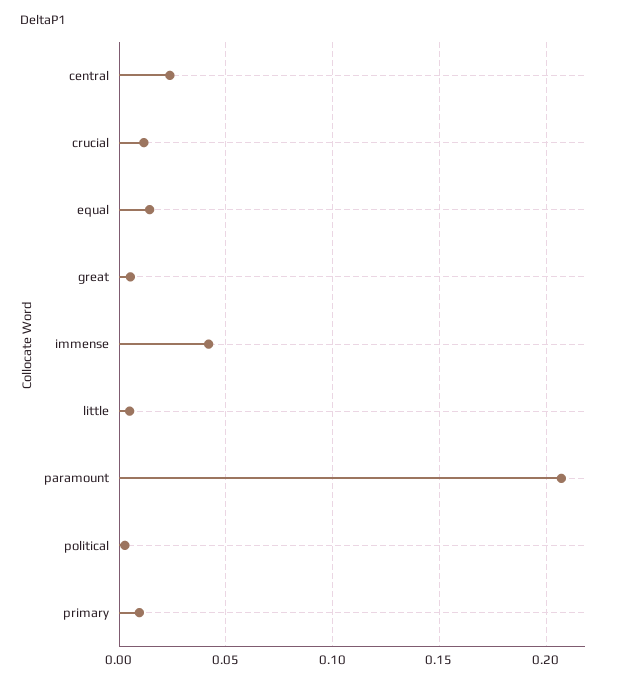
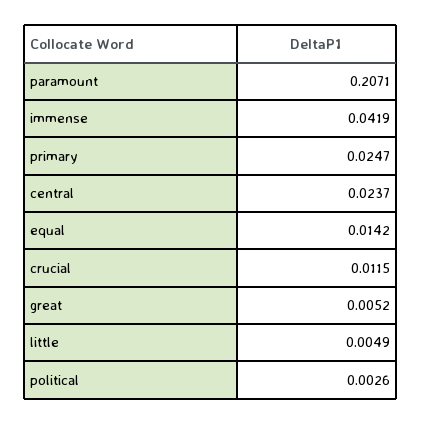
  {
    "central": 0.0237,
    "crucial": 0.0115,
    "equal": 0.0142,
    "great": 0.0052,
    "immense": 0.0419,
    "little": 0.0049,
    "paramount": 0.2071,
    "political": 0.0026,
-   "primary": 0.01
+   "primary": 0.0247
  }

